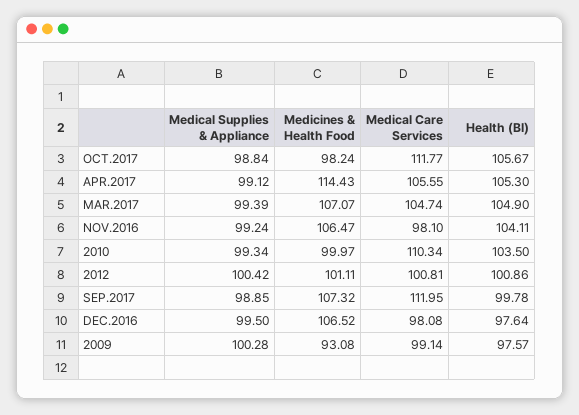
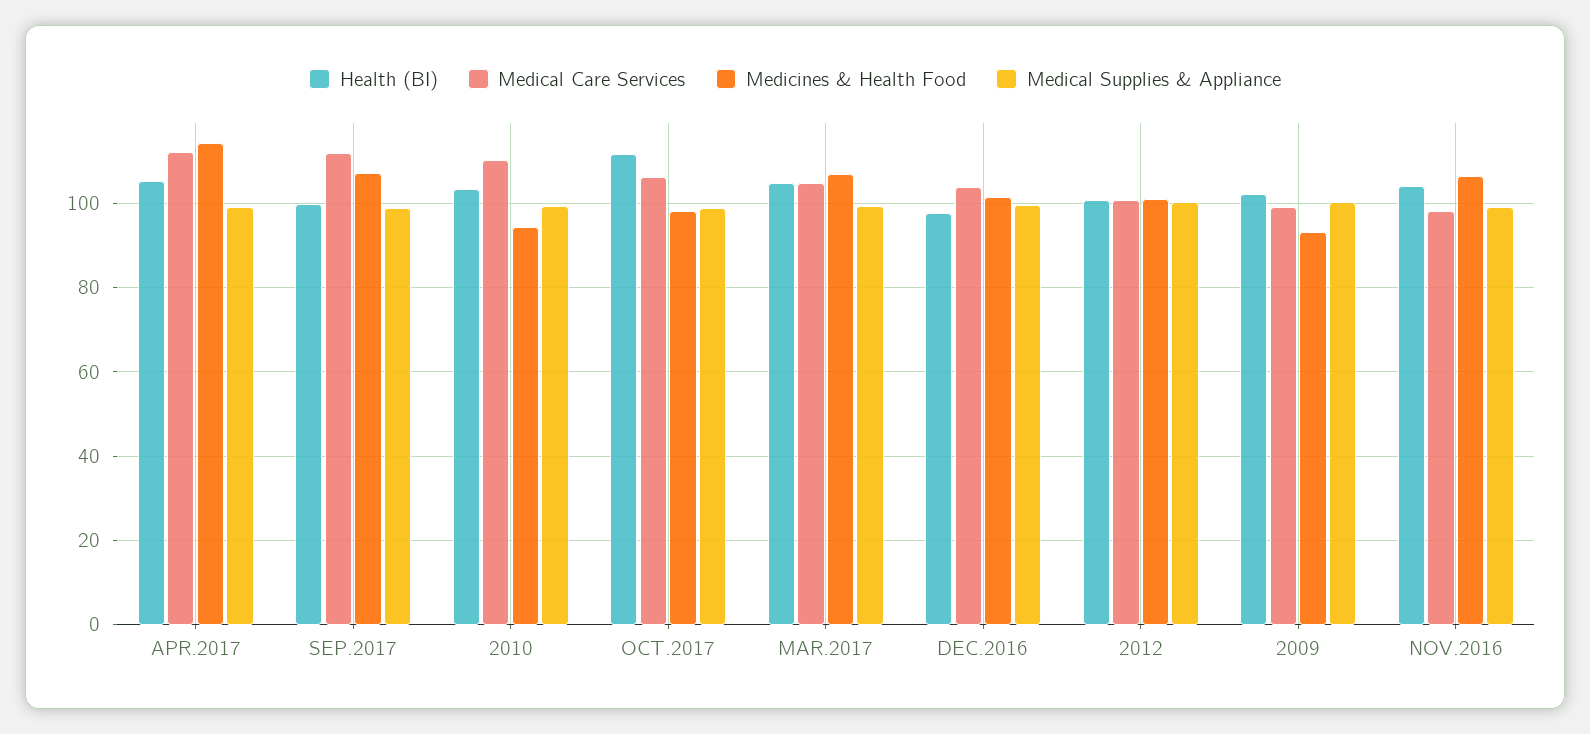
  {
    "Medical Supplies & Appliance": {
      "OCT.2017": 98.84,
      "APR.2017": 99.12,
      "MAR.2017": 99.39,
      "NOV.2016": 99.24,
      "2010": 99.34,
      "2012": 100.42,
      "SEP.2017": 98.85,
      "DEC.2016": 99.5,
      "2009": 100.28
    },
    "Medicines & Health Food": {
      "OCT.2017": 98.24,
      "APR.2017": 114.43,
      "MAR.2017": 107.07,
      "NOV.2016": 106.47,
-     "2010": 99.97,
+     "2010": 94,
      "2012": 101.11,
      "SEP.2017": 107.32,
-     "DEC.2016": 106.52,
+     "DEC.2016": 102,
      "2009": 93.08
    },
    "Medical Care Services": {
-     "OCT.2017": 111.77,
+     "OCT.2017": 106,
-     "APR.2017": 105.55,
+     "APR.2017": 112,
      "MAR.2017": 104.74,
      "NOV.2016": 98.1,
      "2010": 110.34,
      "2012": 100.81,
      "SEP.2017": 111.95,
-     "DEC.2016": 98.08,
+     "DEC.2016": 104,
      "2009": 99.14
    },
    "Health (BI)": {
-     "OCT.2017": 105.67,
+     "OCT.2017": 112,
      "APR.2017": 105.3,
      "MAR.2017": 104.9,
      "NOV.2016": 104.11,
      "2010": 103.5,
      "2012": 100.86,
      "SEP.2017": 99.78,
      "DEC.2016": 97.64,
-     "2009": 97.57
+     "2009": 102
    }
  }

